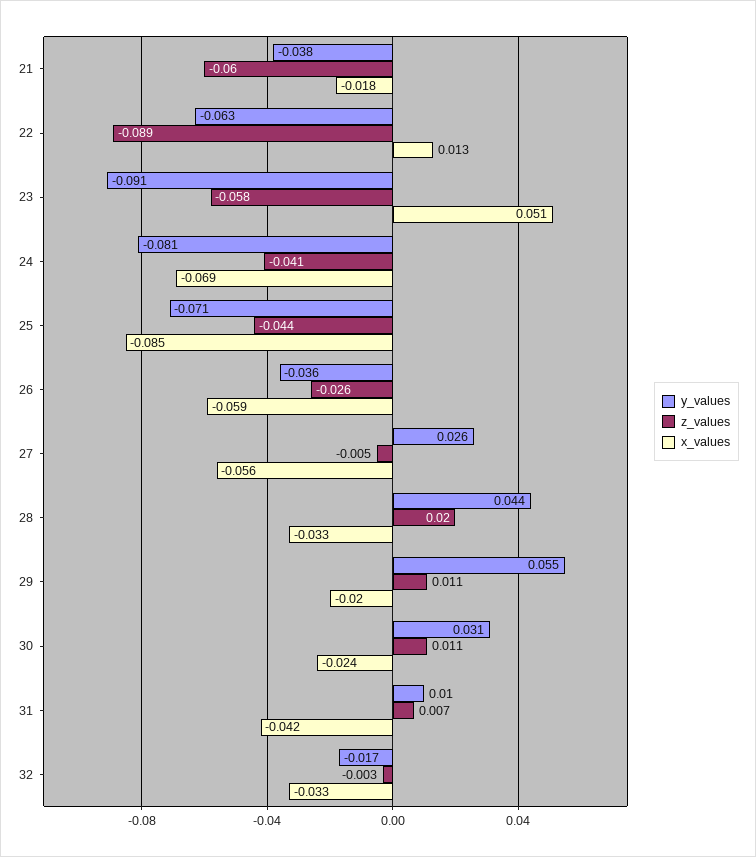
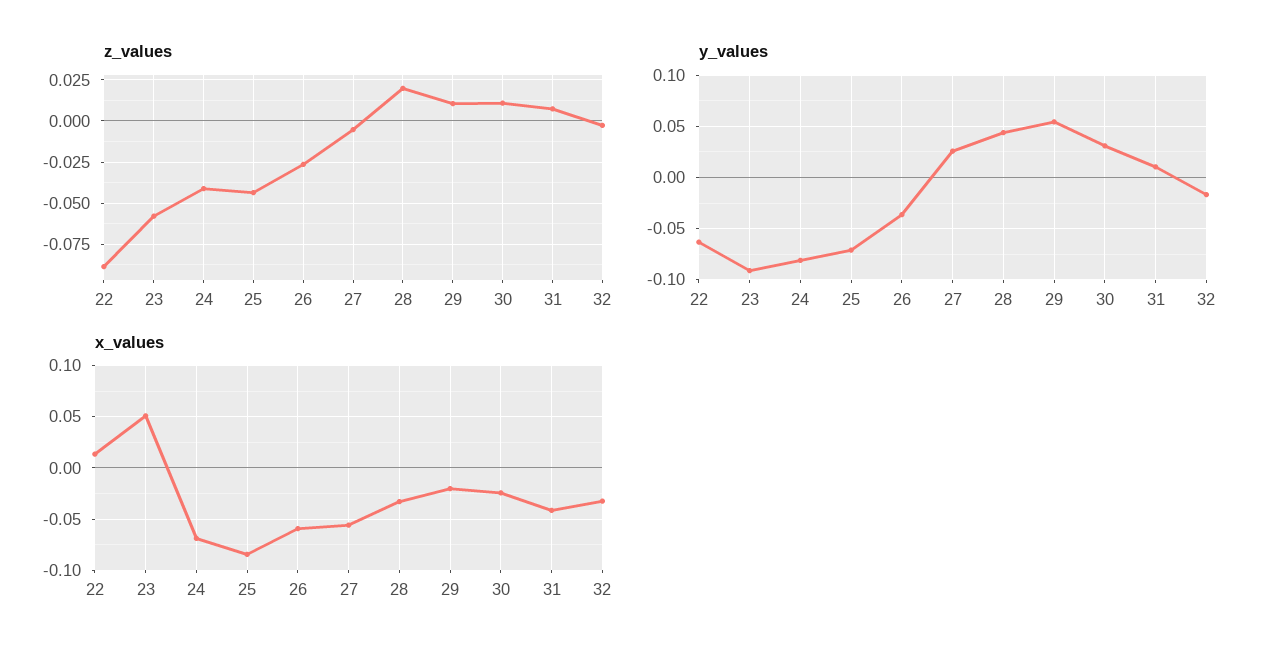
  {
    "y_values": {
-     "21": -0.038,
      "22": -0.063,
      "23": -0.091,
      "24": -0.081,
      "25": -0.071,
      "26": -0.036,
      "27": 0.026,
      "28": 0.044,
      "29": 0.055,
      "30": 0.031,
      "31": 0.01,
      "32": -0.017
    },
    "z_values": {
-     "21": -0.06,
      "22": -0.089,
      "23": -0.058,
      "24": -0.041,
      "25": -0.044,
      "26": -0.026,
      "27": -0.005,
      "28": 0.02,
      "29": 0.011,
      "30": 0.011,
      "31": 0.007,
      "32": -0.003
    },
    "x_values": {
-     "21": -0.018,
      "22": 0.013,
      "23": 0.051,
      "24": -0.069,
      "25": -0.085,
      "26": -0.059,
      "27": -0.056,
      "28": -0.033,
      "29": -0.02,
      "30": -0.024,
      "31": -0.042,
      "32": -0.033
    }
  }

